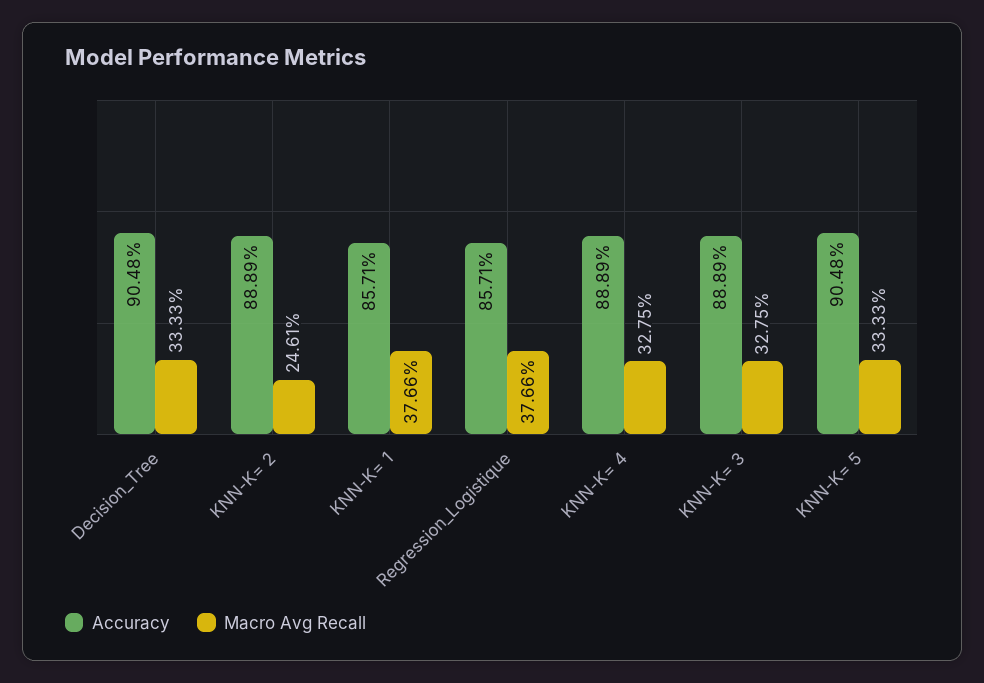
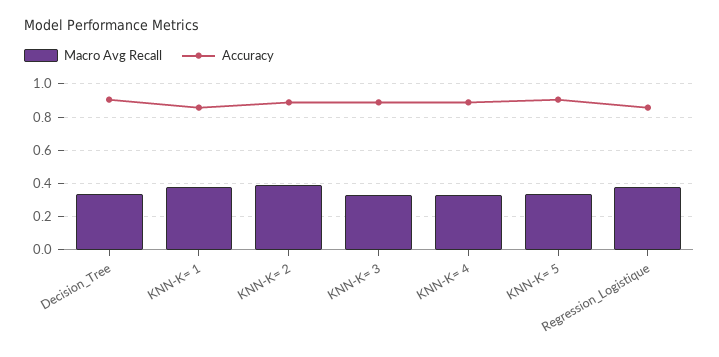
  {
    "Accuracy": {
      "Decision_Tree": 0.9048,
      "KNN-K= 2": 0.8889,
      "KNN-K= 1": 0.8571,
      "Regression_Logistique": 0.8571,
      "KNN-K= 4": 0.8889,
      "KNN-K= 3": 0.8889,
      "KNN-K= 5": 0.9048
    },
    "Macro Avg Recall": {
      "Decision_Tree": 0.3333,
-     "KNN-K= 2": 0.2461,
+     "KNN-K= 2": 0.4,
      "KNN-K= 1": 0.3766,
      "Regression_Logistique": 0.3766,
      "KNN-K= 4": 0.3275,
      "KNN-K= 3": 0.3275,
      "KNN-K= 5": 0.3333
    }
  }

